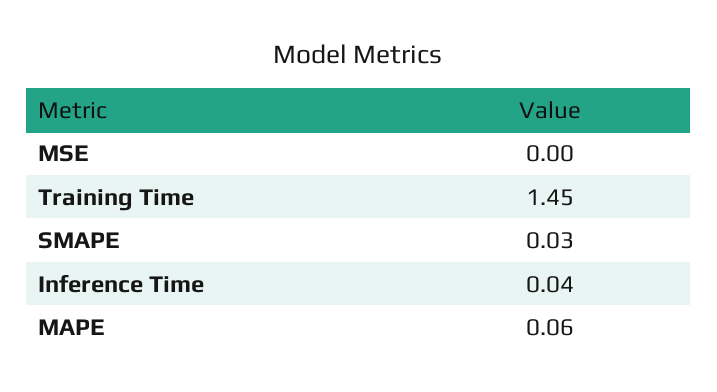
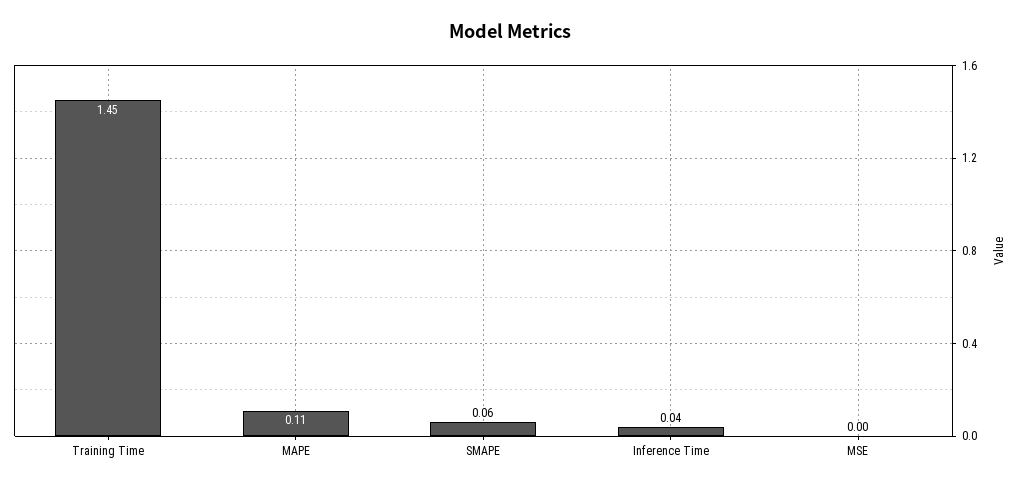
  {
    "MSE": 0,
    "Training Time": 1.45,
-   "SMAPE": 0.03,
+   "SMAPE": 0.06,
    "Inference Time": 0.04,
-   "MAPE": 0.06
+   "MAPE": 0.11
  }

